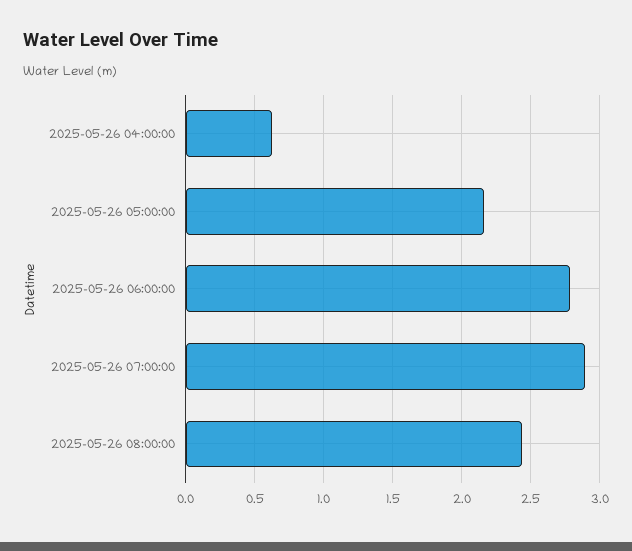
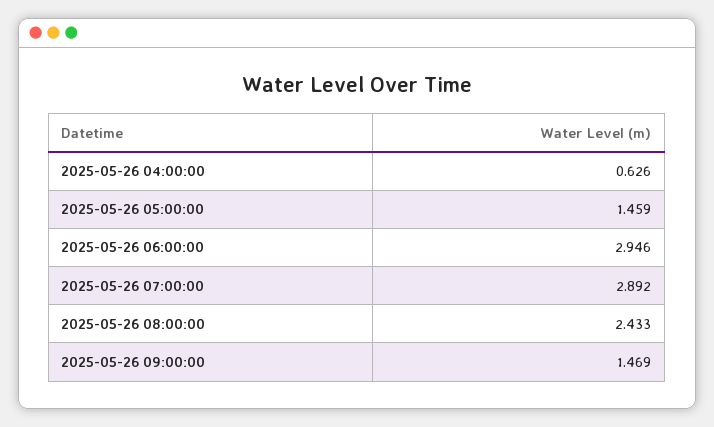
  {
    "2025-05-26 04:00:00": 0.626,
-   "2025-05-26 05:00:00": 2.15,
+   "2025-05-26 05:00:00": 1.459,
-   "2025-05-26 06:00:00": 2.8,
+   "2025-05-26 06:00:00": 2.946,
    "2025-05-26 07:00:00": 2.892,
-   "2025-05-26 08:00:00": 2.433
+   "2025-05-26 08:00:00": 2.433,
+   "2025-05-26 09:00:00": 1.469
  }

